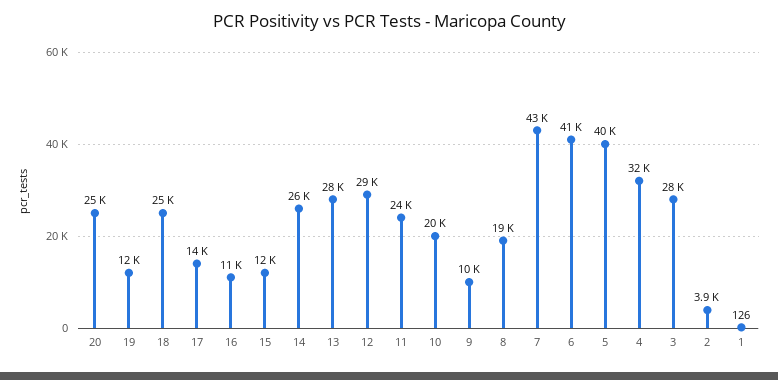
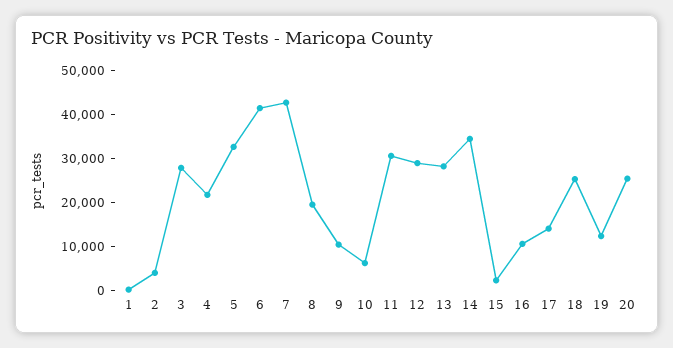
  {
    "20": 25000,
    "19": 12000,
    "18": 25000,
    "17": 14000,
    "16": 11000,
-   "15": 12000,
+   "15": 2000,
-   "14": 26000,
+   "14": 34000,
    "13": 28000,
    "12": 29000,
-   "11": 24000,
+   "11": 30000,
-   "10": 20000,
+   "10": 6000,
    "9": 10000,
    "8": 19000,
    "7": 43000,
    "6": 41000,
-   "5": 40000,
+   "5": 32000,
-   "4": 32000,
+   "4": 22000,
    "3": 28000,
    "2": 3900,
    "1": 126
  }

